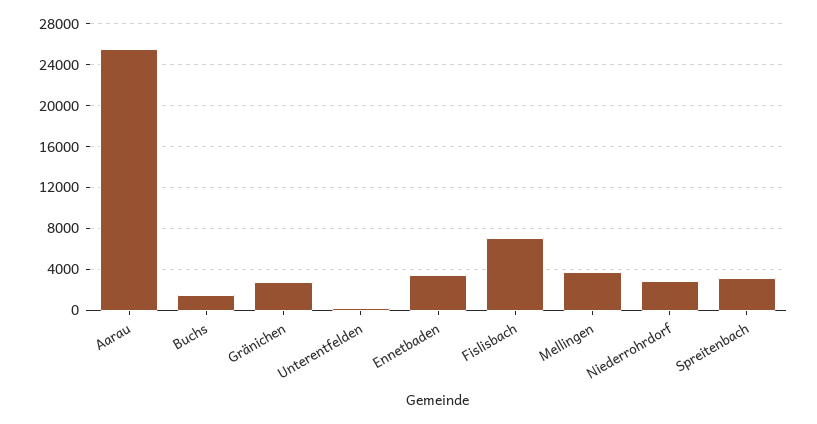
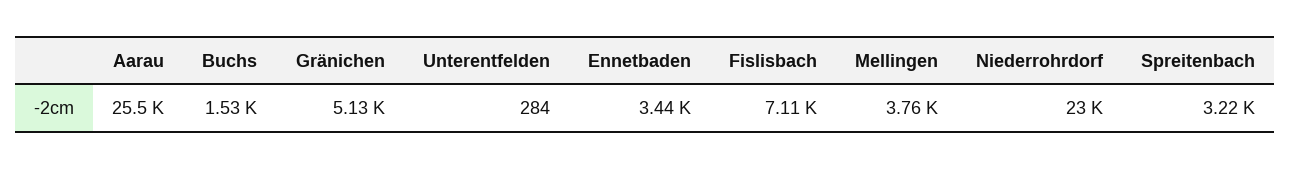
  {
    "Aarau": 25500,
    "Buchs": 1530,
-   "Gränichen": 3000,
+   "Gränichen": 5130,
    "Unterentfelden": 284,
    "Ennetbaden": 3440,
    "Fislisbach": 7110,
    "Mellingen": 3760,
-   "Niederrohrdorf": 3000,
+   "Niederrohrdorf": 23000,
    "Spreitenbach": 3220
  }

